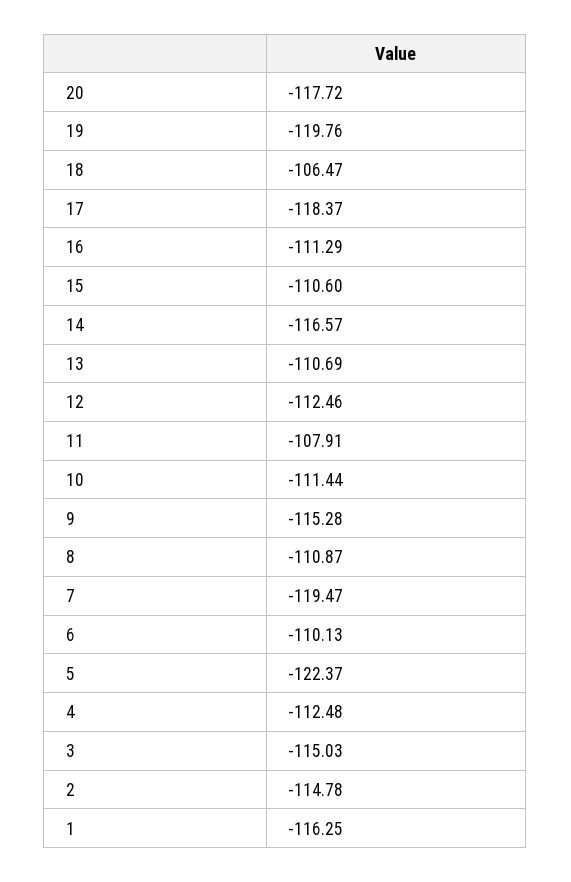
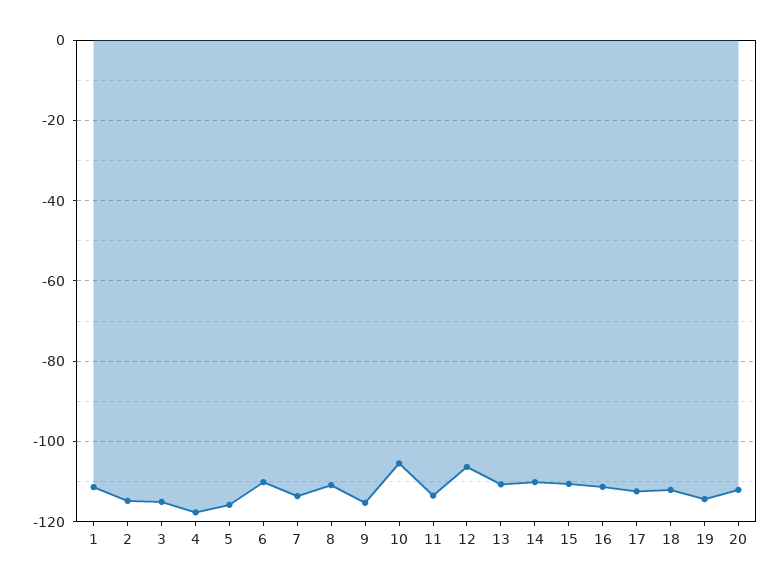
  {
-   "20": -117.72,
+   "20": -112,
-   "19": -119.76,
+   "19": -114,
-   "18": -106.47,
+   "18": -112,
-   "17": -118.37,
+   "17": -112,
    "16": -111.29,
    "15": -110.6,
-   "14": -116.57,
+   "14": -110,
    "13": -110.69,
-   "12": -112.46,
+   "12": -106,
-   "11": -107.91,
+   "11": -114,
-   "10": -111.44,
+   "10": -106,
    "9": -115.28,
    "8": -110.87,
-   "7": -119.47,
+   "7": -114,
    "6": -110.13,
-   "5": -122.37,
+   "5": -116,
-   "4": -112.48,
+   "4": -118,
    "3": -115.03,
    "2": -114.78,
-   "1": -116.25
+   "1": -112
  }

